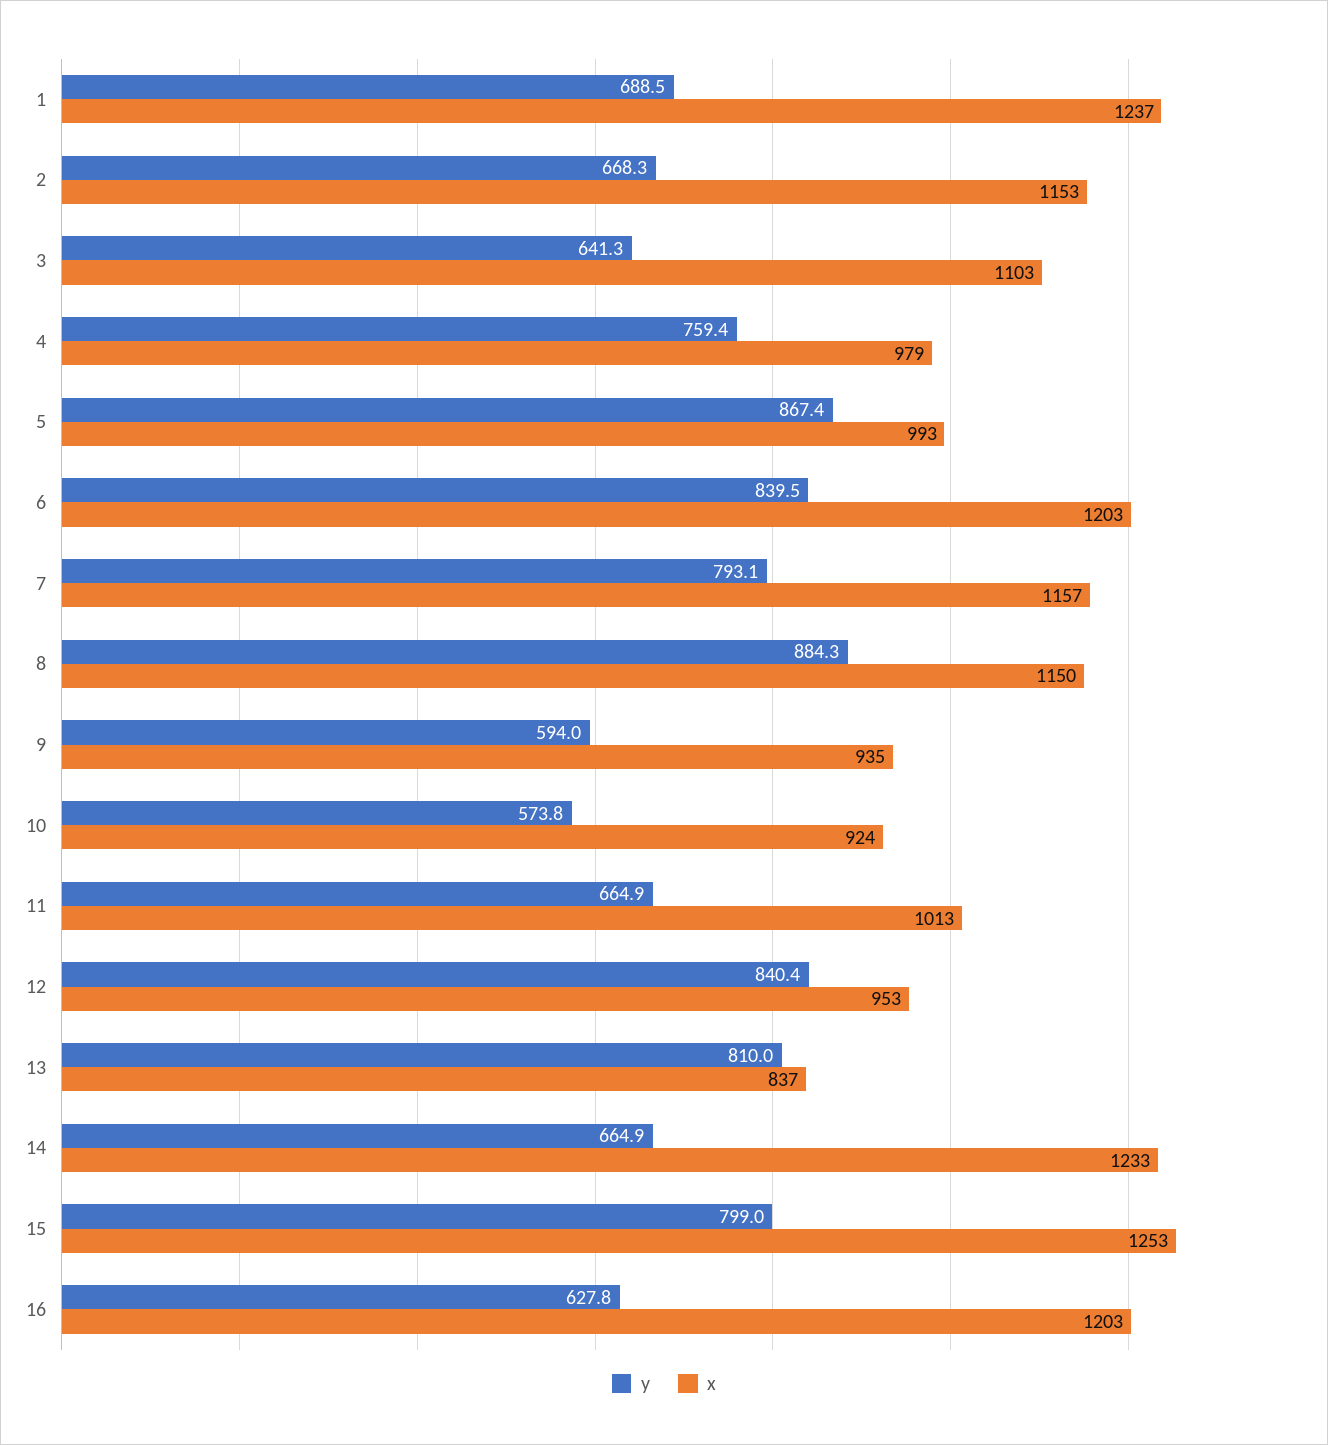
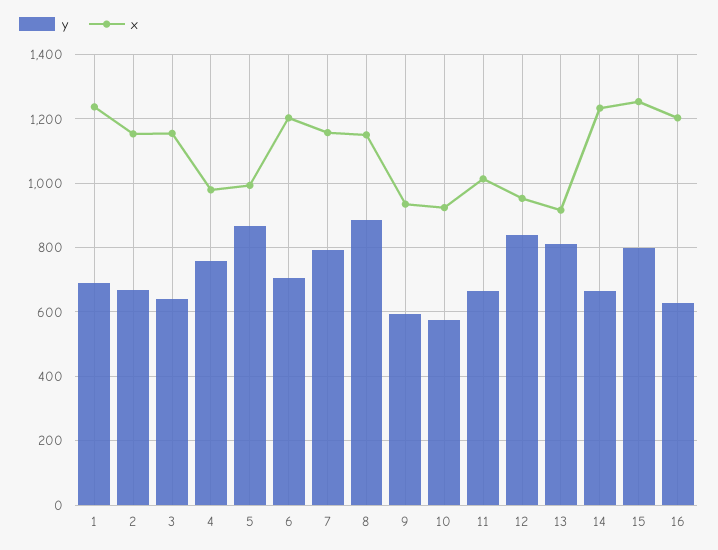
  {
    "y": {
      "1": 688.5,
      "2": 668.3,
      "3": 641.3,
      "4": 759.4,
      "5": 867.4,
-     "6": 839.5,
+     "6": 700,
      "7": 793.1,
      "8": 884.3,
      "9": 594,
      "10": 573.8,
      "11": 664.9,
      "12": 840.4,
      "13": 810,
      "14": 664.9,
      "15": 799,
      "16": 627.8
    },
    "x": {
      "1": 1237,
      "2": 1153,
-     "3": 1103,
+     "3": 1160,
      "4": 979,
      "5": 993,
      "6": 1203,
      "7": 1157,
      "8": 1150,
      "9": 935,
      "10": 924,
      "11": 1013,
      "12": 953,
-     "13": 837,
+     "13": 920,
      "14": 1233,
      "15": 1253,
      "16": 1203
    }
  }

